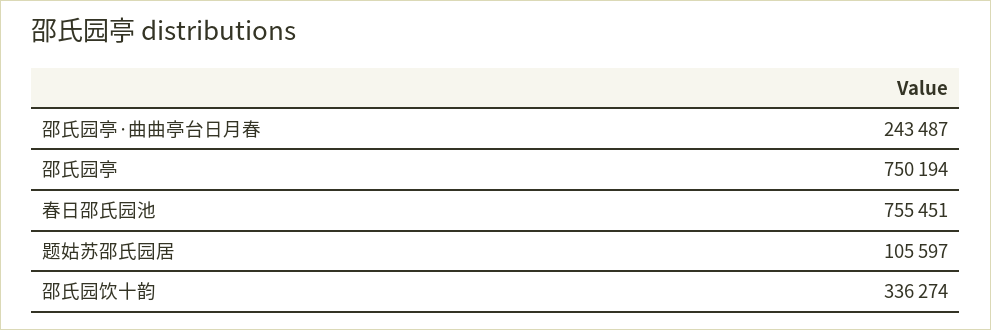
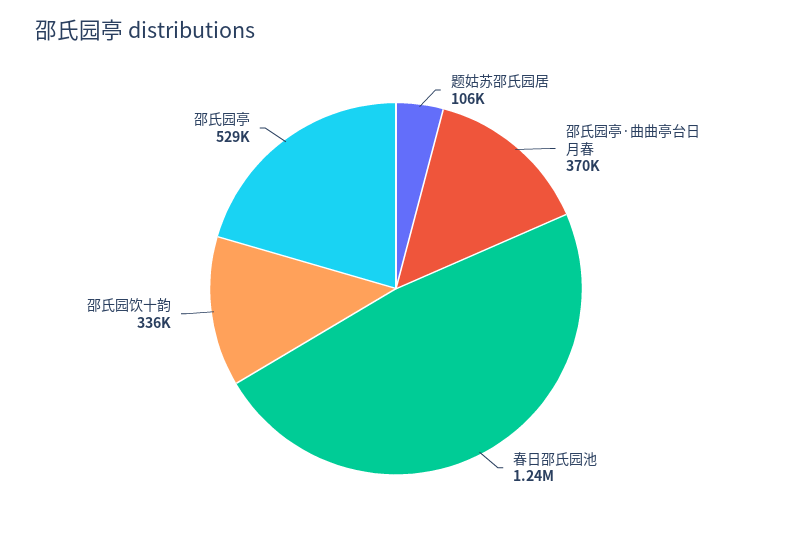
  {
-   "邵氏园亭·曲曲亭台日月春": 243487,
+   "邵氏园亭·曲曲亭台日月春": 370000,
-   "邵氏园亭": 750194,
+   "邵氏园亭": 529000,
-   "春日邵氏园池": 755451,
+   "春日邵氏园池": 1240000,
    "题姑苏邵氏园居": 105597,
    "邵氏园饮十韵": 336274
  }

